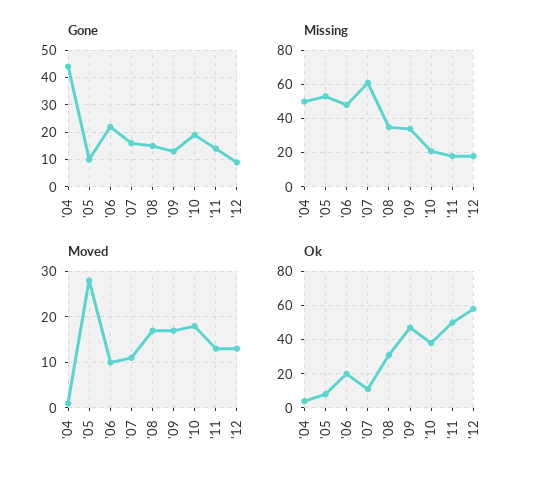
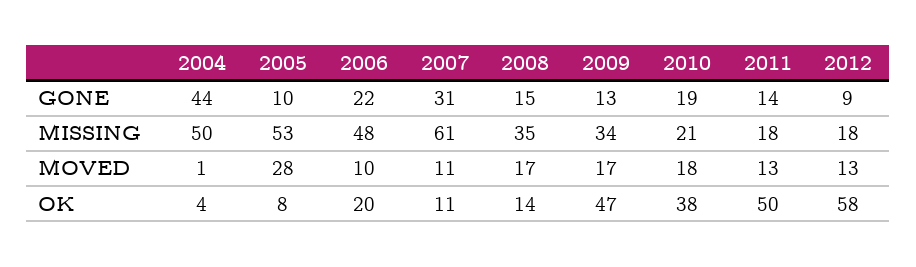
  {
    "Gone": {
      "'04": 44,
      "'05": 10,
      "'06": 22,
-     "'07": 15,
+     "'07": 31,
      "'08": 15,
      "'09": 13,
      "'10": 19,
      "'11": 14,
      "'12": 9
    },
    "Missing": {
      "'04": 50,
      "'05": 53,
      "'06": 48,
      "'07": 61,
      "'08": 35,
      "'09": 34,
      "'10": 21,
      "'11": 18,
      "'12": 18
    },
    "Moved": {
      "'04": 1,
      "'05": 28,
      "'06": 10,
      "'07": 11,
      "'08": 17,
      "'09": 17,
      "'10": 18,
      "'11": 13,
      "'12": 13
    },
    "Ok": {
      "'04": 4,
      "'05": 8,
      "'06": 20,
      "'07": 11,
-     "'08": 30,
+     "'08": 14,
      "'09": 47,
      "'10": 38,
      "'11": 50,
      "'12": 58
    }
  }

